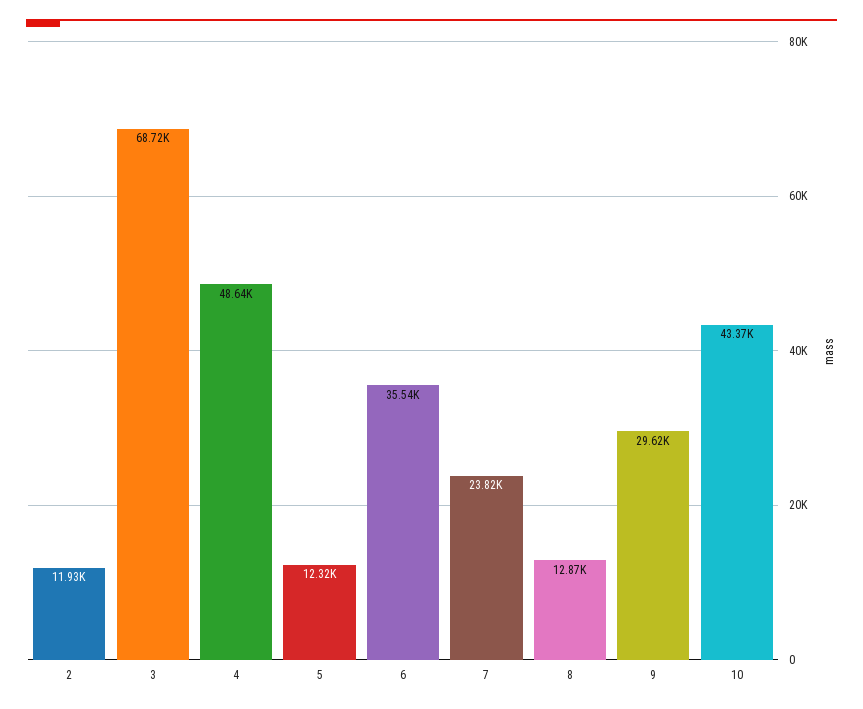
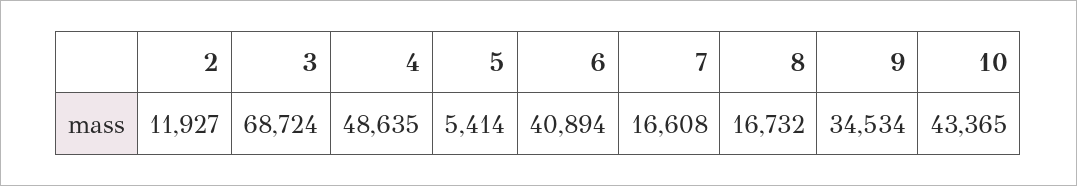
  {
    "2": 11927,
    "3": 68724,
    "4": 48635,
-   "5": 12320,
+   "5": 5414,
-   "6": 35540,
+   "6": 40894,
-   "7": 23820,
+   "7": 16608,
-   "8": 12870,
+   "8": 16732,
-   "9": 29620,
+   "9": 34534,
    "10": 43365
  }

